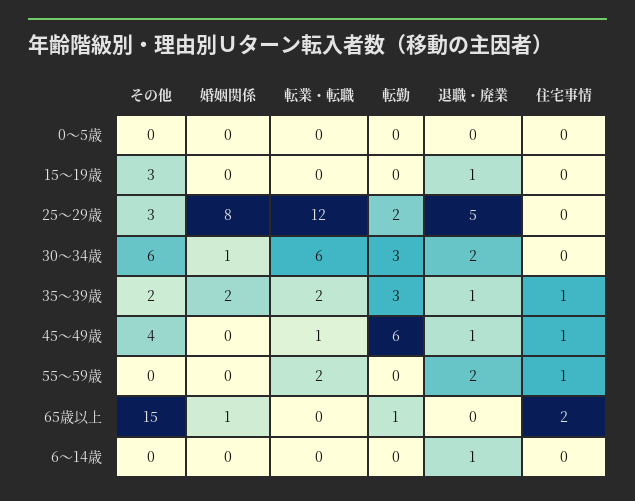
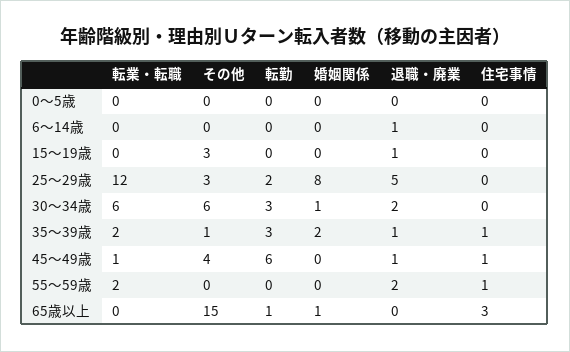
  {
    "その他": {
      "0～5歳": 0,
      "15～19歳": 3,
      "25～29歳": 3,
      "30～34歳": 6,
-     "35～39歳": 2,
+     "35～39歳": 1,
      "45～49歳": 4,
      "55～59歳": 0,
      "65歳以上": 15,
      "6～14歳": 0
    },
    "婚姻関係": {
      "0～5歳": 0,
      "15～19歳": 0,
      "25～29歳": 8,
      "30～34歳": 1,
      "35～39歳": 2,
      "45～49歳": 0,
      "55～59歳": 0,
      "65歳以上": 1,
      "6～14歳": 0
    },
    "転業・転職": {
      "0～5歳": 0,
      "15～19歳": 0,
      "25～29歳": 12,
      "30～34歳": 6,
      "35～39歳": 2,
      "45～49歳": 1,
      "55～59歳": 2,
      "65歳以上": 0,
      "6～14歳": 0
    },
    "転勤": {
      "0～5歳": 0,
      "15～19歳": 0,
      "25～29歳": 2,
      "30～34歳": 3,
      "35～39歳": 3,
      "45～49歳": 6,
      "55～59歳": 0,
      "65歳以上": 1,
      "6～14歳": 0
    },
    "退職・廃業": {
      "0～5歳": 0,
      "15～19歳": 1,
      "25～29歳": 5,
      "30～34歳": 2,
      "35～39歳": 1,
      "45～49歳": 1,
      "55～59歳": 2,
      "65歳以上": 0,
      "6～14歳": 1
    },
    "住宅事情": {
      "0～5歳": 0,
      "15～19歳": 0,
      "25～29歳": 0,
      "30～34歳": 0,
      "35～39歳": 1,
      "45～49歳": 1,
      "55～59歳": 1,
-     "65歳以上": 2,
+     "65歳以上": 3,
      "6～14歳": 0
    }
  }

